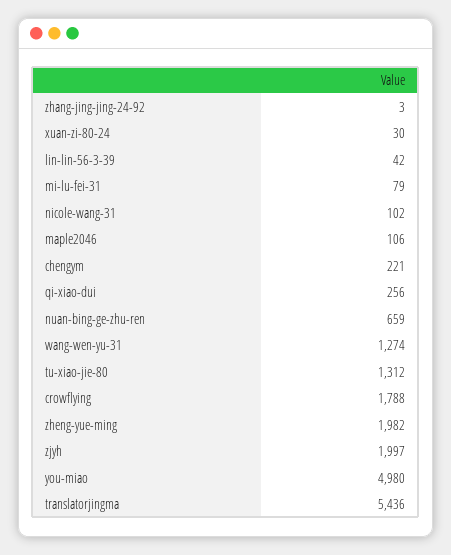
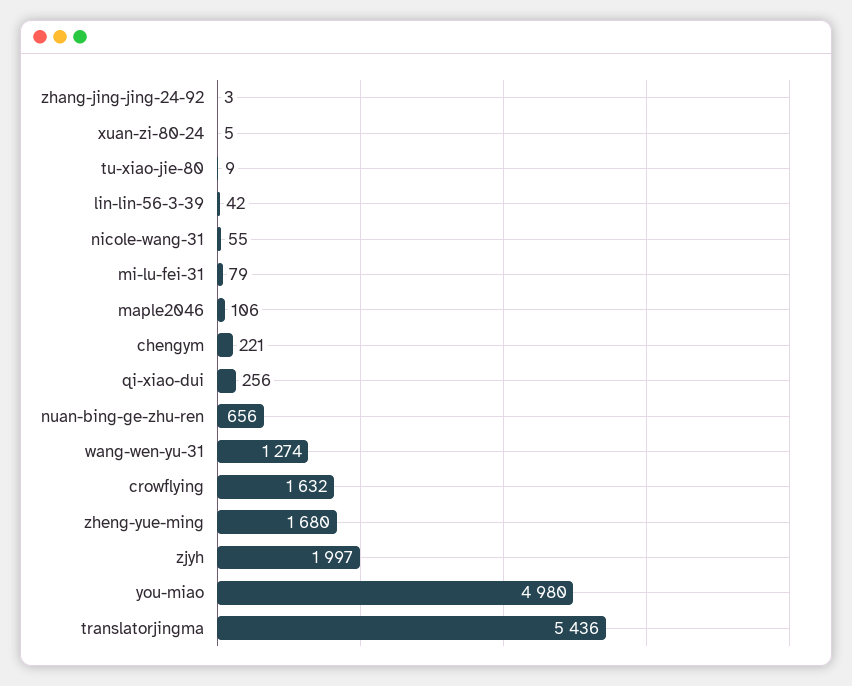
  {
    "zhang-jing-jing-24-92": 3,
-   "xuan-zi-80-24": 30,
+   "xuan-zi-80-24": 5,
    "lin-lin-56-3-39": 42,
    "mi-lu-fei-31": 79,
-   "nicole-wang-31": 102,
+   "nicole-wang-31": 55,
    "maple2046": 106,
    "chengym": 221,
    "qi-xiao-dui": 256,
-   "nuan-bing-ge-zhu-ren": 659,
+   "nuan-bing-ge-zhu-ren": 656,
    "wang-wen-yu-31": 1274,
-   "tu-xiao-jie-80": 1312,
+   "tu-xiao-jie-80": 9,
-   "crowflying": 1788,
+   "crowflying": 1632,
-   "zheng-yue-ming": 1982,
+   "zheng-yue-ming": 1680,
    "zjyh": 1997,
    "you-miao": 4980,
    "translatorjingma": 5436
  }

